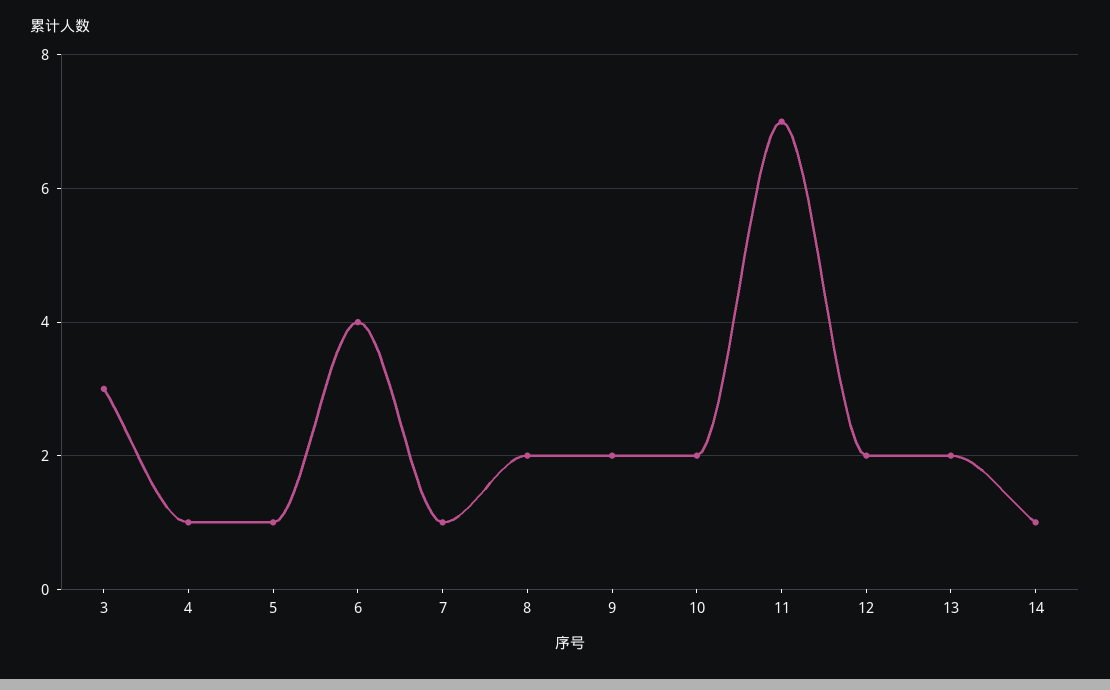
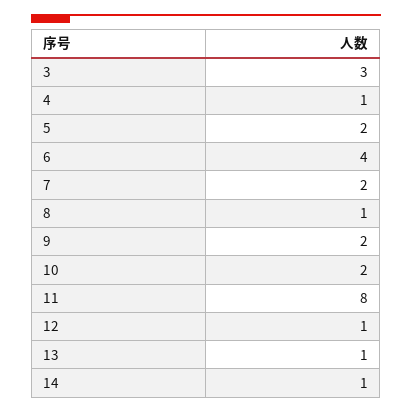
  {
    "3": 3,
    "4": 1,
-   "5": 1,
+   "5": 2,
    "6": 4,
-   "7": 1,
+   "7": 2,
-   "8": 2,
+   "8": 1,
    "9": 2,
    "10": 2,
-   "11": 7,
+   "11": 8,
-   "12": 2,
+   "12": 1,
-   "13": 2,
+   "13": 1,
    "14": 1
  }

